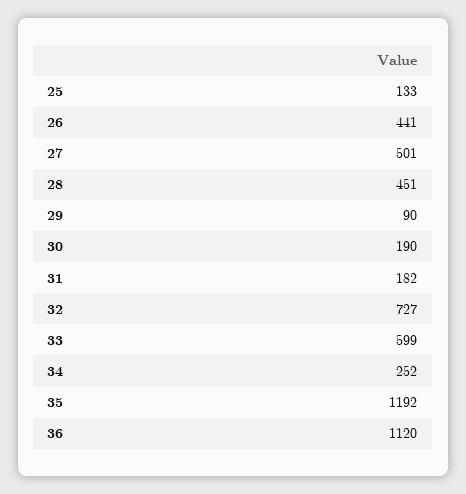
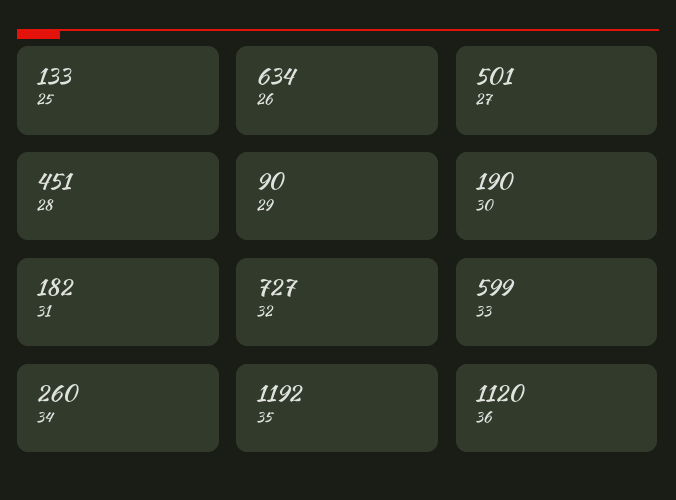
  {
    "25": 133,
-   "26": 441,
+   "26": 634,
    "27": 501,
    "28": 451,
    "29": 90,
    "30": 190,
    "31": 182,
    "32": 727,
    "33": 599,
-   "34": 252,
+   "34": 260,
    "35": 1192,
    "36": 1120
  }

